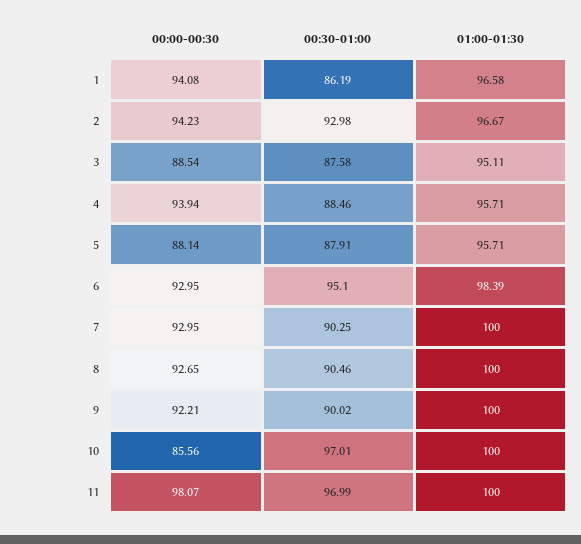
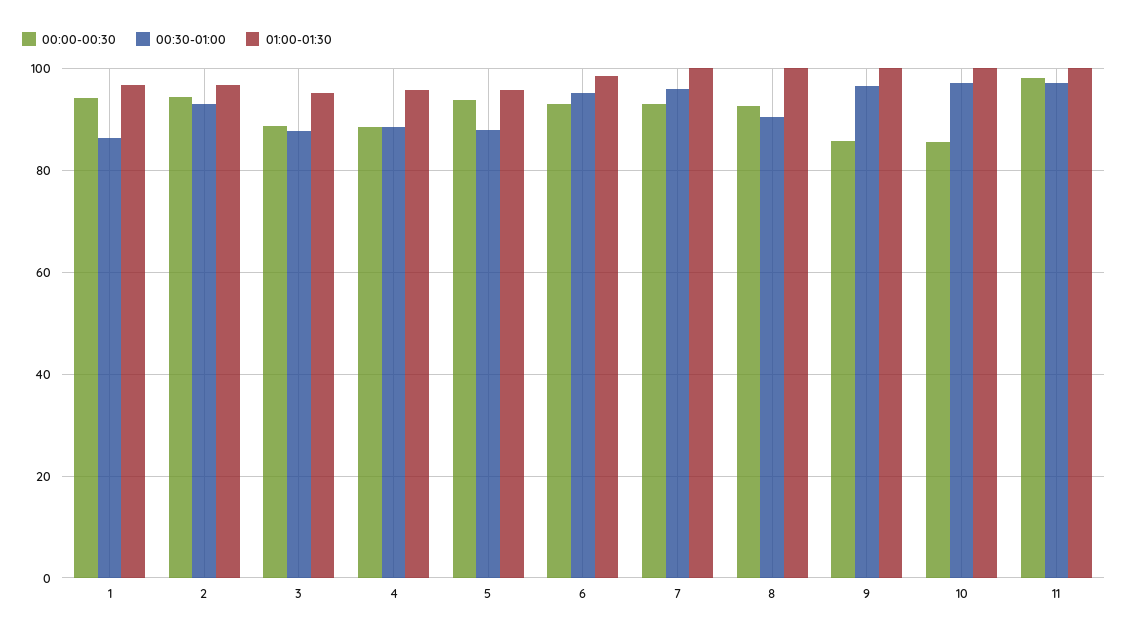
  {
    "00:00-00:30": {
      "1": 94.08,
      "2": 94.23,
      "3": 88.54,
-     "4": 93.94,
+     "4": 88,
-     "5": 88.14,
+     "5": 94,
      "6": 92.95,
      "7": 92.95,
      "8": 92.65,
-     "9": 92.21,
+     "9": 86,
      "10": 85.56,
      "11": 98.07
    },
    "00:30-01:00": {
      "1": 86.19,
      "2": 92.98,
      "3": 87.58,
      "4": 88.46,
      "5": 87.91,
      "6": 95.1,
-     "7": 90.25,
+     "7": 96,
      "8": 90.46,
-     "9": 90.02,
+     "9": 96,
      "10": 97.01,
      "11": 96.99
    },
    "01:00-01:30": {
      "1": 96.58,
      "2": 96.67,
      "3": 95.11,
      "4": 95.71,
      "5": 95.71,
      "6": 98.39,
      "7": 100,
      "8": 100,
      "9": 100,
      "10": 100,
      "11": 100
    }
  }

